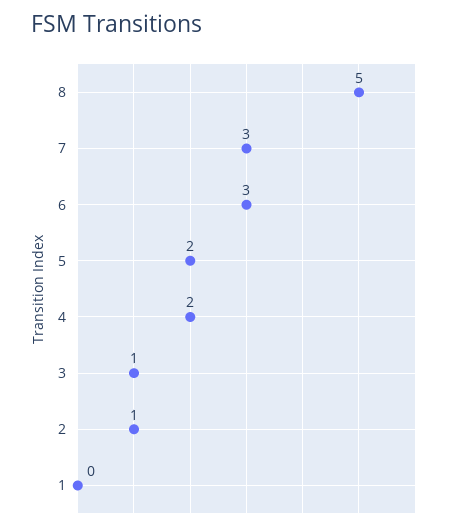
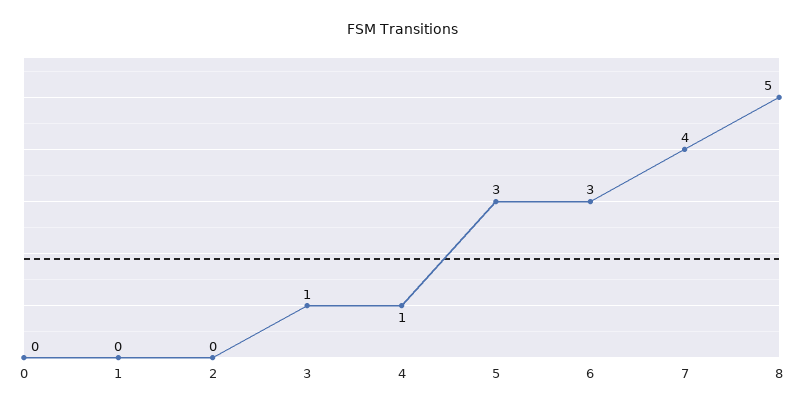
  {
    "8": 5,
-   "7": 3,
+   "7": 4,
    "6": 3,
-   "5": 2,
+   "5": 3,
-   "4": 2,
+   "4": 1,
    "3": 1,
-   "2": 1,
+   "2": 0,
-   "1": 0
+   "1": 0,
+   "0": 0
  }

